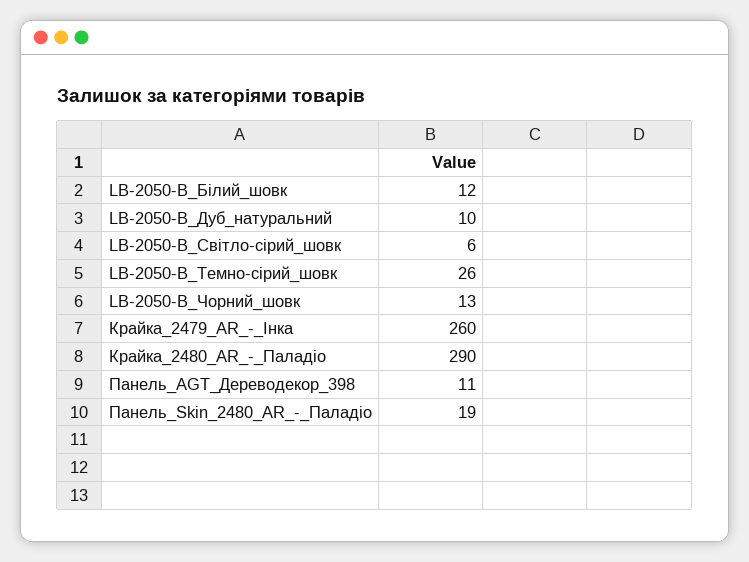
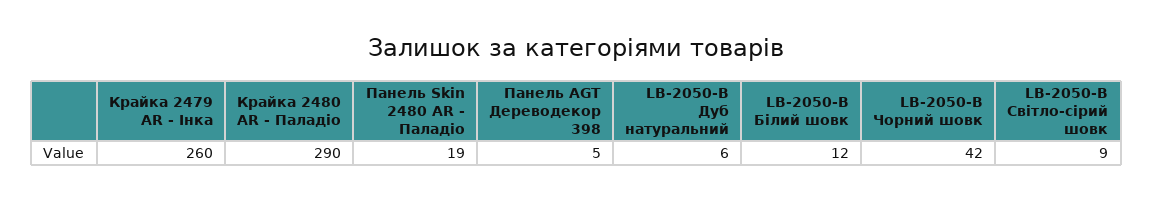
  {
    "LB-2050-В_Білий_шовк": 12,
-   "LB-2050-В_Дуб_натуральний": 10,
+   "LB-2050-В_Дуб_натуральний": 6,
-   "LB-2050-В_Світло-сірий_шовк": 6,
+   "LB-2050-В_Світло-сірий_шовк": 9,
-   "LB-2050-В_Темно-сірий_шовк": 26,
-   "LB-2050-В_Чорний_шовк": 13,
+   "LB-2050-В_Чорний_шовк": 42,
    "Крайка_2479_AR_-_Інка": 260,
    "Крайка_2480_AR_-_Паладіо": 290,
-   "Панель_AGT_Дереводекор_398": 11,
+   "Панель_AGT_Дереводекор_398": 5,
    "Панель_Skin_2480_AR_-_Паладіо": 19
  }

